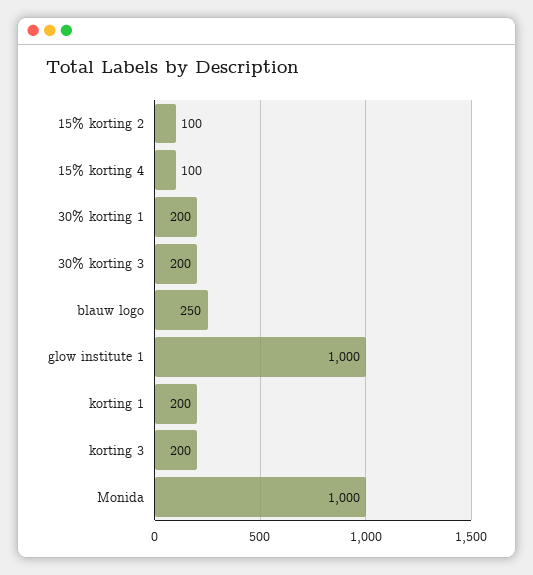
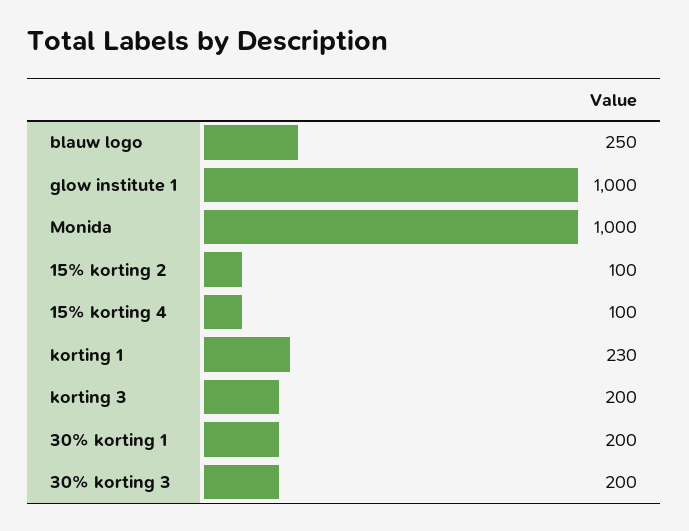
  {
    "15% korting 2": 100,
    "15% korting 4": 100,
    "30% korting 1": 200,
    "30% korting 3": 200,
    "blauw logo": 250,
    "glow institute 1": 1000,
-   "korting 1": 200,
+   "korting 1": 230,
    "korting 3": 200,
    "Monida": 1000
  }

